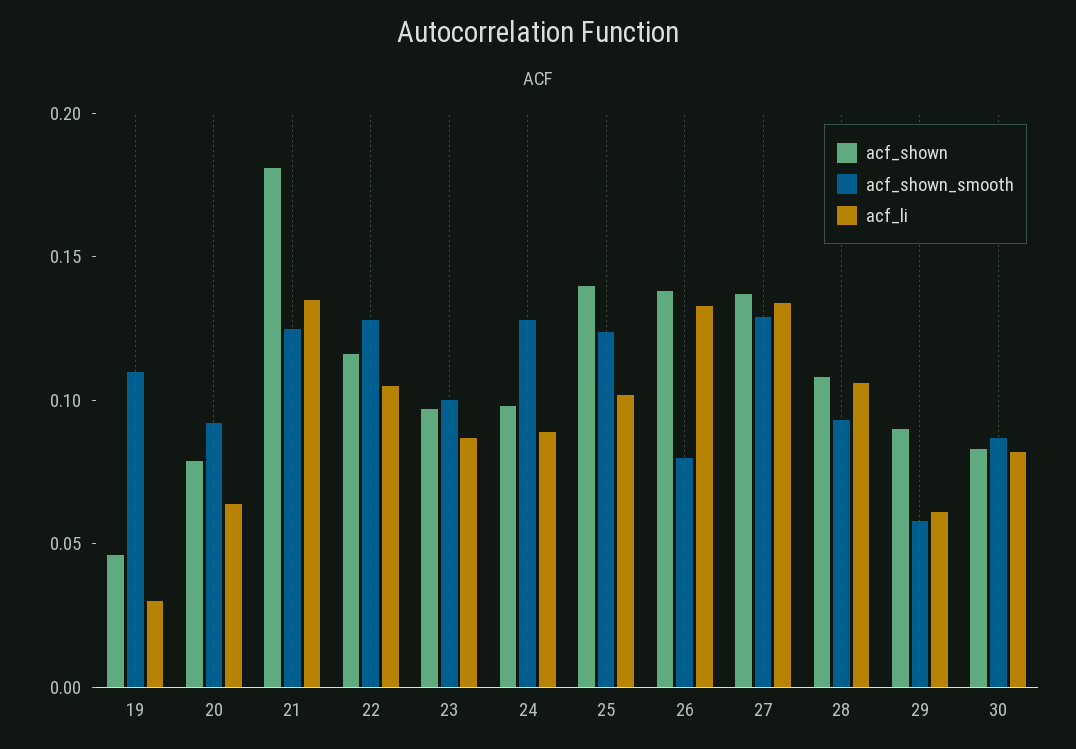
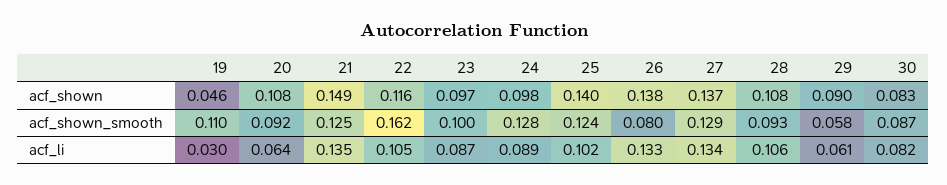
  {
    "acf_shown": {
      "19": 0.046,
-     "20": 0.08,
+     "20": 0.108,
-     "21": 0.18,
+     "21": 0.149,
      "22": 0.116,
      "23": 0.097,
      "24": 0.098,
      "25": 0.14,
      "26": 0.138,
      "27": 0.137,
      "28": 0.108,
      "29": 0.09,
      "30": 0.083
    },
    "acf_shown_smooth": {
      "19": 0.11,
      "20": 0.092,
      "21": 0.125,
-     "22": 0.13,
+     "22": 0.162,
      "23": 0.1,
      "24": 0.128,
      "25": 0.124,
      "26": 0.08,
      "27": 0.129,
      "28": 0.093,
      "29": 0.058,
      "30": 0.087
    },
    "acf_li": {
      "19": 0.03,
      "20": 0.064,
      "21": 0.135,
      "22": 0.105,
      "23": 0.087,
      "24": 0.089,
      "25": 0.102,
      "26": 0.133,
      "27": 0.134,
      "28": 0.106,
      "29": 0.061,
      "30": 0.082
    }
  }

